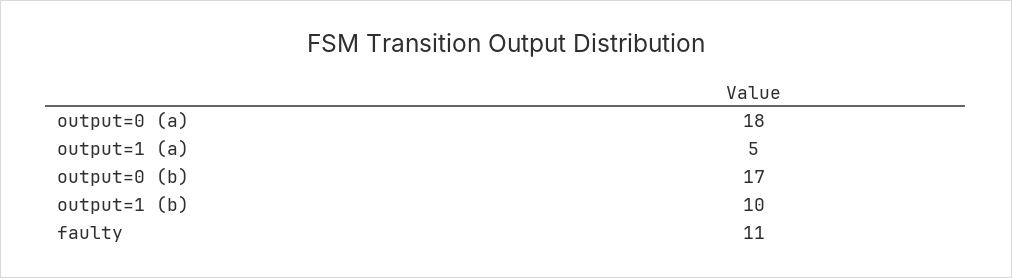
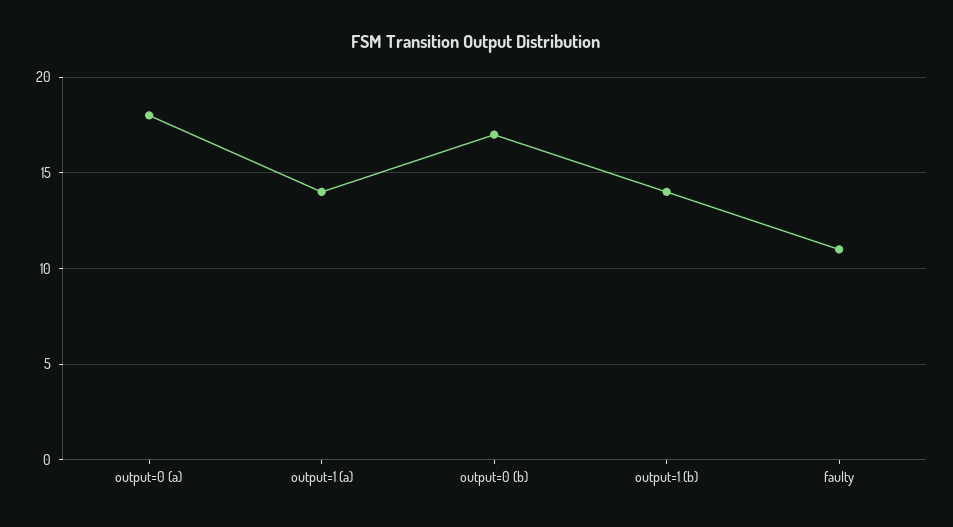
  {
    "output=0 (a)": 18,
-   "output=1 (a)": 5,
+   "output=1 (a)": 14,
    "output=0 (b)": 17,
-   "output=1 (b)": 10,
+   "output=1 (b)": 14,
    "faulty": 11
  }

